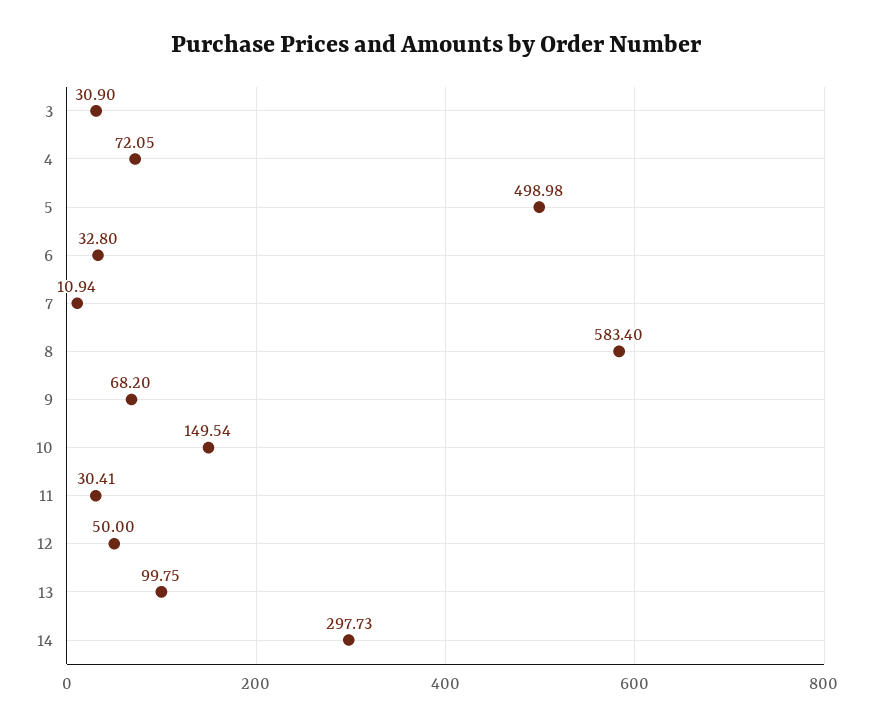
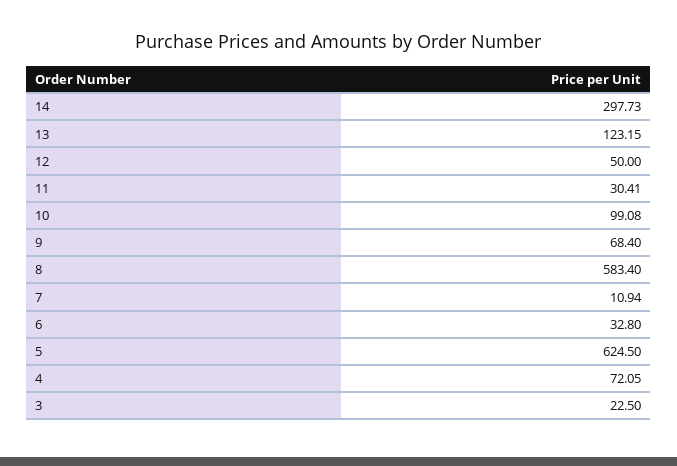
  {
-   "3": 30.9,
+   "3": 22.5,
    "4": 72.05,
-   "5": 498.98,
+   "5": 624.5,
    "6": 32.8,
    "7": 10.94,
    "8": 583.4,
-   "9": 68.2,
+   "9": 68.4,
-   "10": 149.54,
+   "10": 99.08,
    "11": 30.41,
    "12": 50,
-   "13": 99.75,
+   "13": 123.15,
    "14": 297.73
  }

